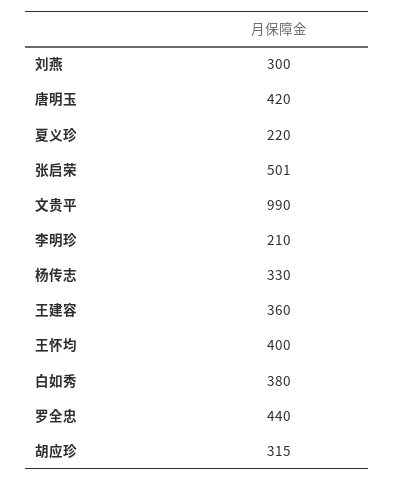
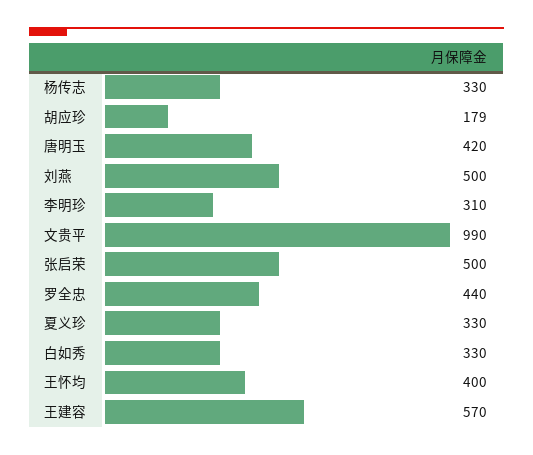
  {
-   "刘燕": 300,
+   "刘燕": 500,
    "唐明玉": 420,
-   "夏义珍": 220,
+   "夏义珍": 330,
-   "张启荣": 501,
+   "张启荣": 500,
    "文贵平": 990,
-   "李明珍": 210,
+   "李明珍": 310,
    "杨传志": 330,
-   "王建容": 360,
+   "王建容": 570,
    "王怀均": 400,
-   "白如秀": 380,
+   "白如秀": 330,
    "罗全忠": 440,
-   "胡应珍": 315
+   "胡应珍": 179
  }

